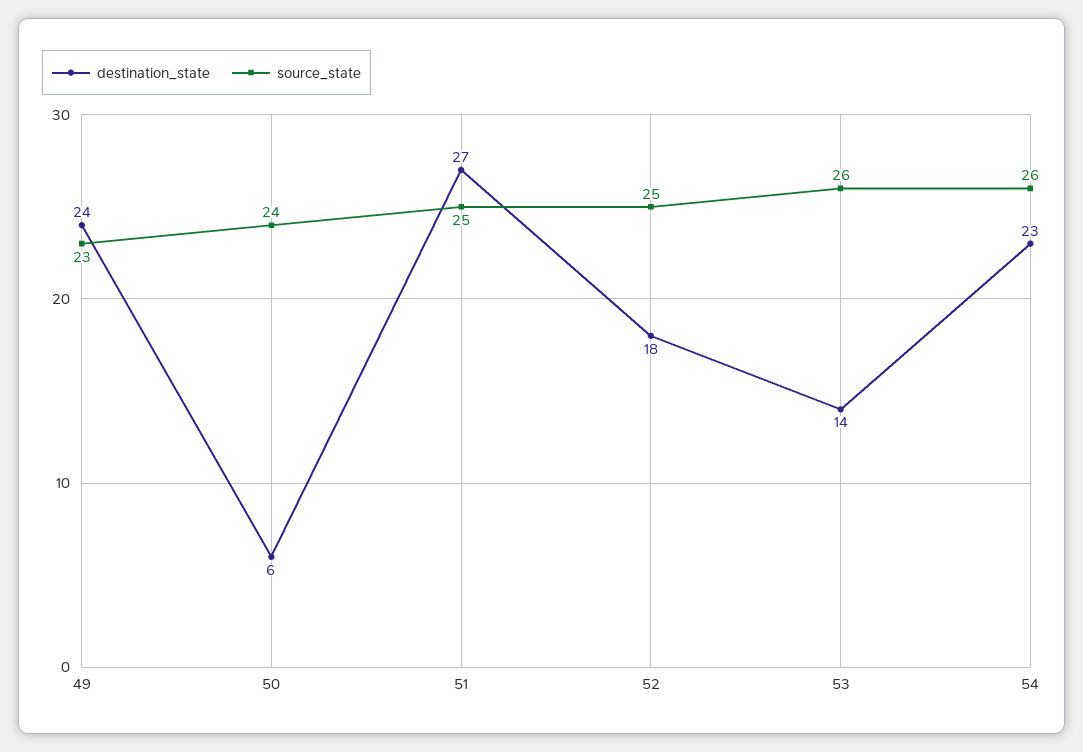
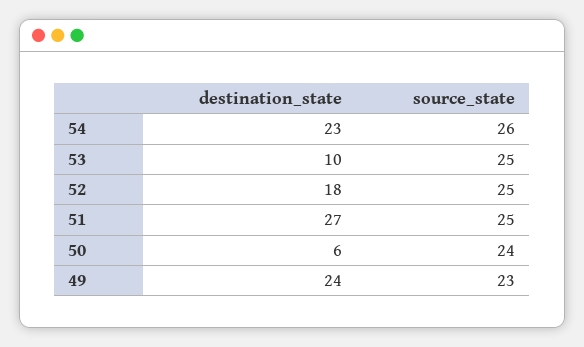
  {
    "destination_state": {
      "49": 24,
      "50": 6,
      "51": 27,
      "52": 18,
-     "53": 14,
+     "53": 10,
      "54": 23
    },
    "source_state": {
      "49": 23,
      "50": 24,
      "51": 25,
      "52": 25,
-     "53": 26,
+     "53": 25,
      "54": 26
    }
  }

